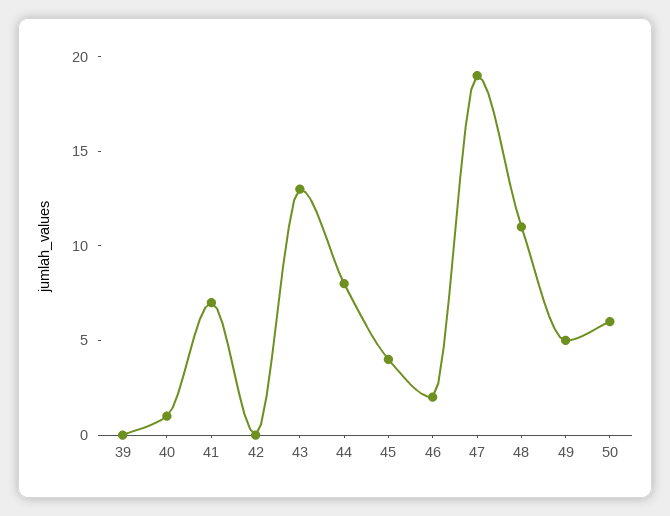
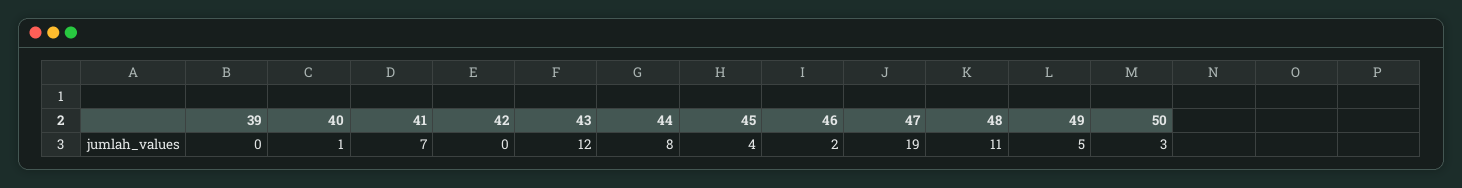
  {
    "39": 0,
    "40": 1,
    "41": 7,
    "42": 0,
-   "43": 13,
+   "43": 12,
    "44": 8,
    "45": 4,
    "46": 2,
    "47": 19,
    "48": 11,
    "49": 5,
-   "50": 6
+   "50": 3
  }

